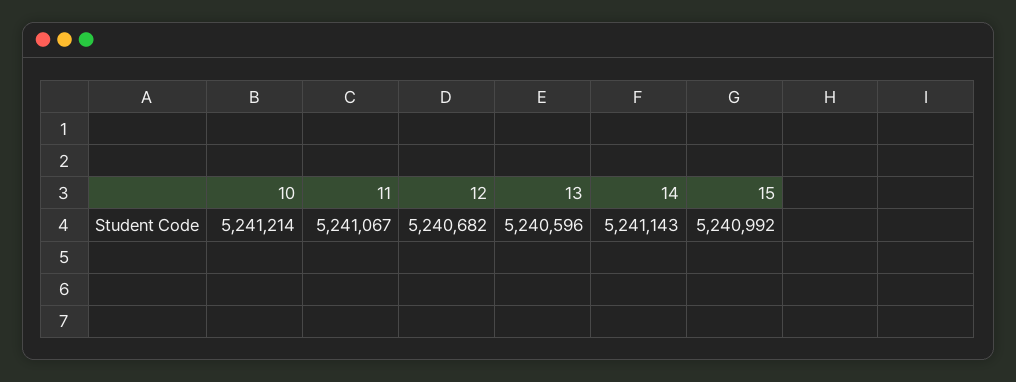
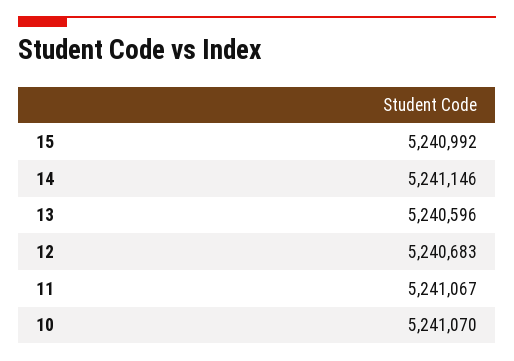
  {
-   "10": 5241214,
+   "10": 5241070,
    "11": 5241067,
-   "12": 5240682,
+   "12": 5240683,
    "13": 5240596,
-   "14": 5241143,
+   "14": 5241146,
    "15": 5240992
  }

